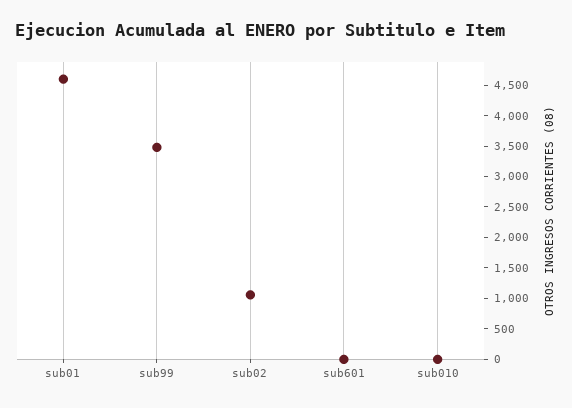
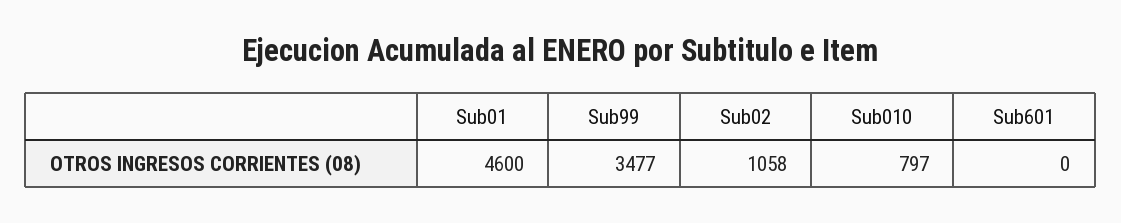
  {
    "sub01": 4600,
    "sub99": 3477,
    "sub02": 1058,
    "sub601": 0,
-   "sub010": 0
+   "sub010": 797
  }

